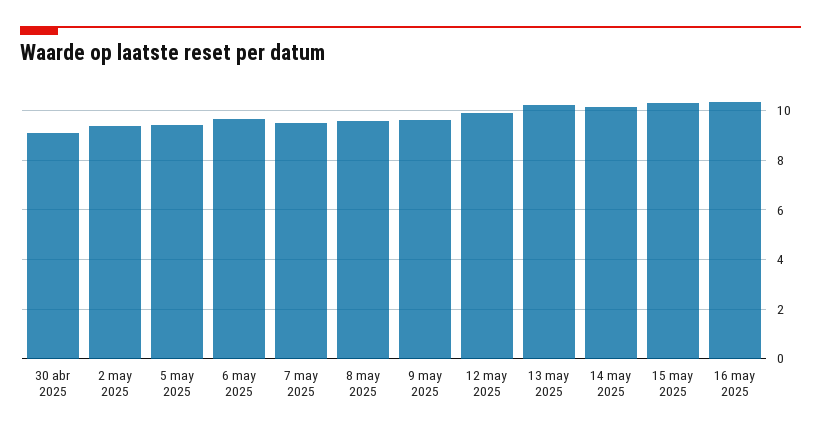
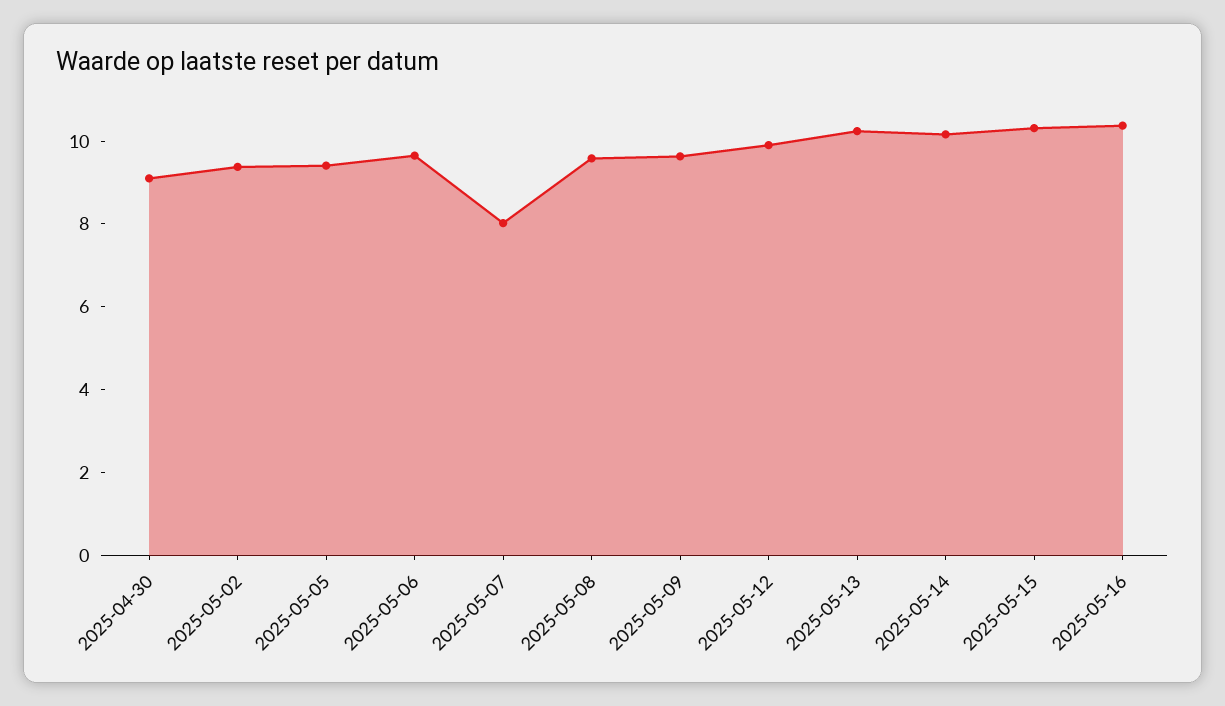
  {
    "30 abr 2025": 9,
    "2 may 2025": 9.5,
    "5 may 2025": 9.5,
    "6 may 2025": 9.75,
-   "7 may 2025": 9.5,
+   "7 may 2025": 8,
    "8 may 2025": 9.5,
    "9 may 2025": 9.75,
    "12 may 2025": 10,
    "13 may 2025": 10.25,
    "14 may 2025": 10.25,
    "15 may 2025": 10.25,
    "16 may 2025": 10.25
  }

